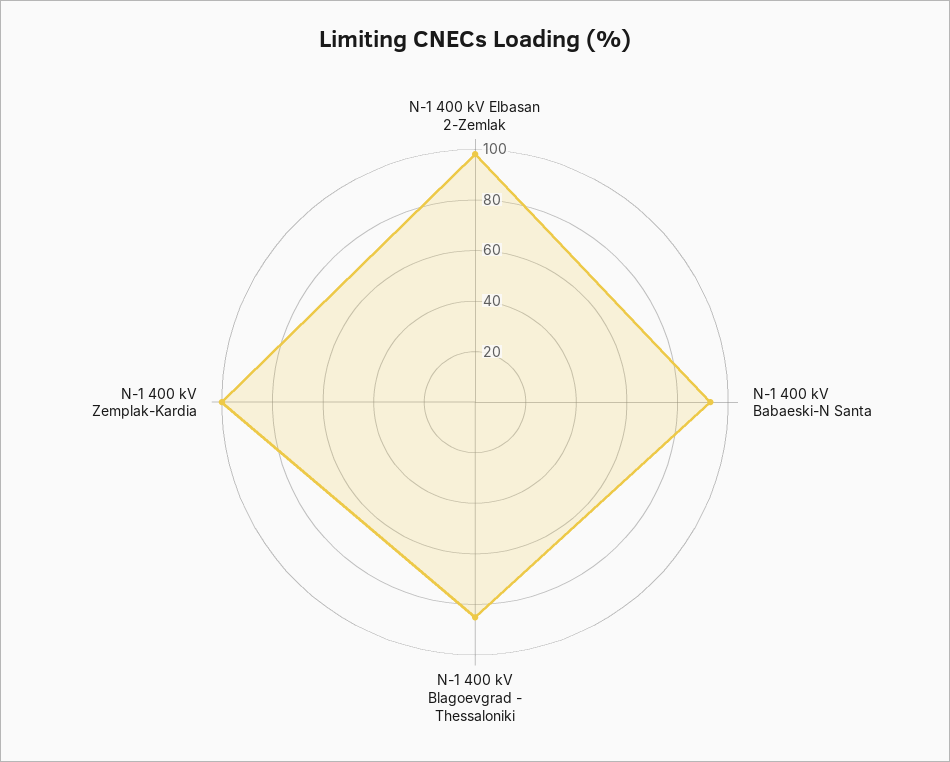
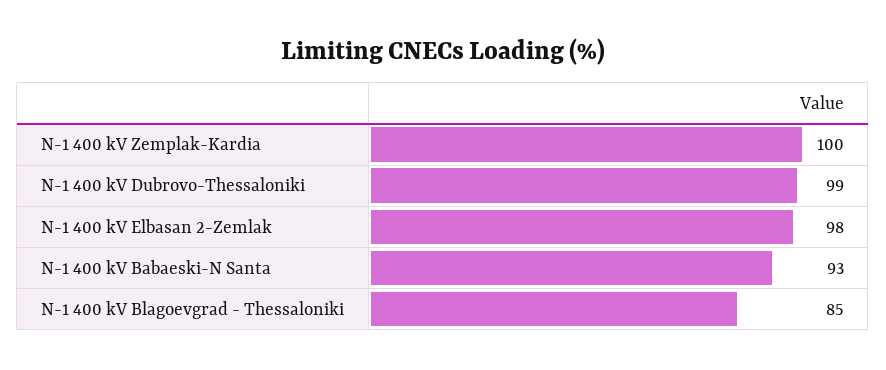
  {
    "N-1 400 kV Elbasan 2-Zemlak": 98,
    "N-1 400 kV Babaeski-N Santa": 93,
    "N-1 400 kV Blagoevgrad - Thessaloniki": 85,
-   "N-1 400 kV Zemplak-Kardia": 100
+   "N-1 400 kV Zemplak-Kardia": 100,
+   "N-1 400 kV Dubrovo-Thessaloniki": 99
  }

